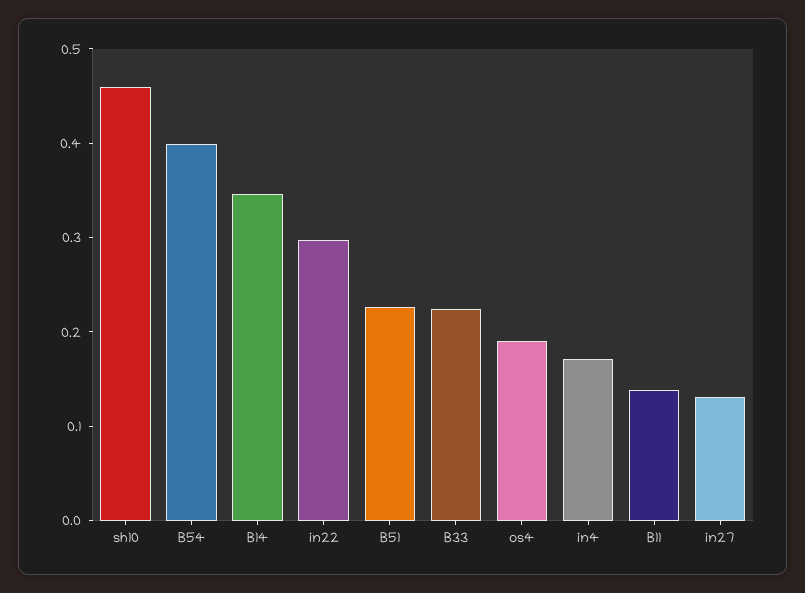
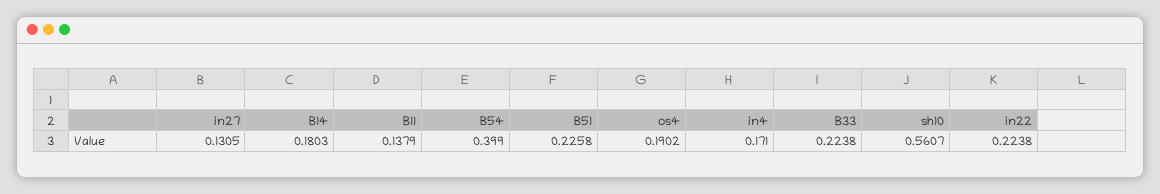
  {
-   "sh10": 0.46,
+   "sh10": 0.5607,
    "B54": 0.399,
-   "B14": 0.34,
+   "B14": 0.1803,
-   "in22": 0.3,
+   "in22": 0.2238,
    "B51": 0.2258,
    "B33": 0.2238,
    "os4": 0.1902,
    "in4": 0.171,
    "B11": 0.1379,
    "in27": 0.1305
  }

